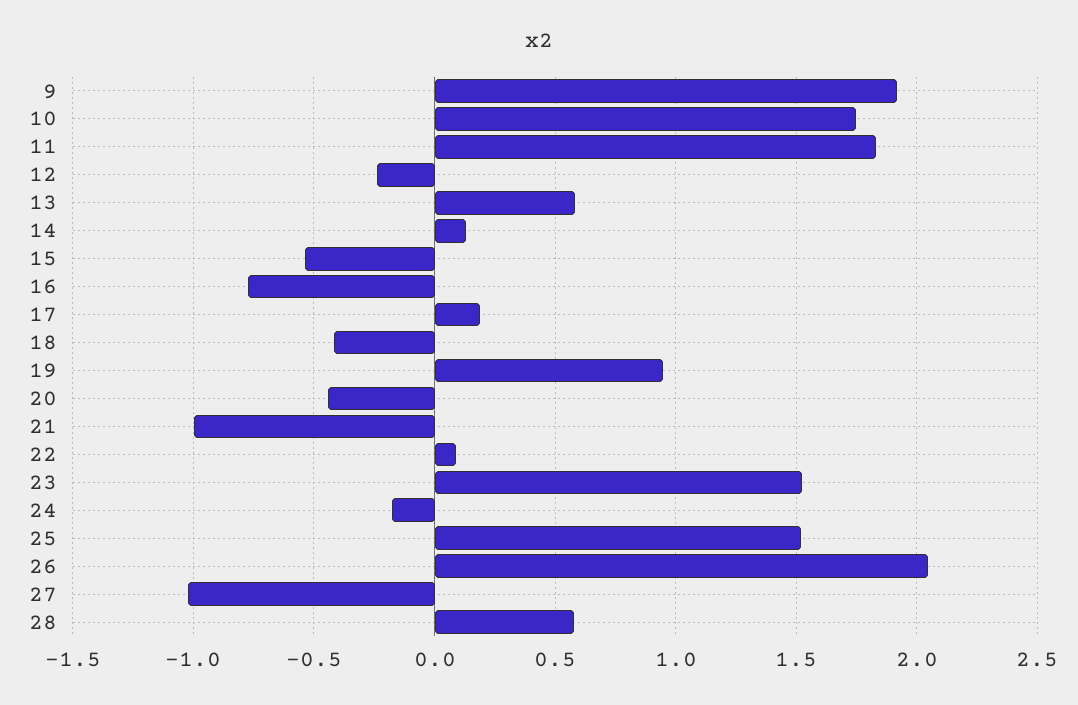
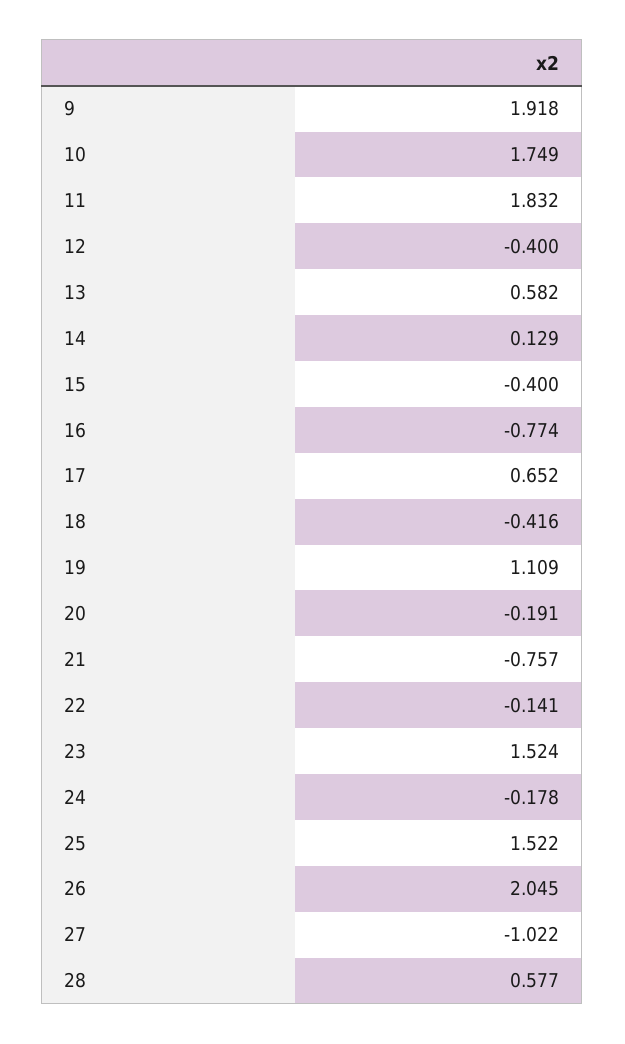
  {
    "9": 1.918,
    "10": 1.749,
    "11": 1.832,
-   "12": -0.25,
+   "12": -0.4,
    "13": 0.582,
    "14": 0.129,
-   "15": -0.55,
+   "15": -0.4,
    "16": -0.774,
-   "17": 0.2,
+   "17": 0.652,
    "18": -0.416,
-   "19": 0.95,
+   "19": 1.109,
-   "20": -0.45,
+   "20": -0.191,
-   "21": -1,
+   "21": -0.757,
-   "22": 0.1,
+   "22": -0.141,
    "23": 1.524,
    "24": -0.178,
    "25": 1.522,
    "26": 2.045,
    "27": -1.022,
    "28": 0.577
  }

